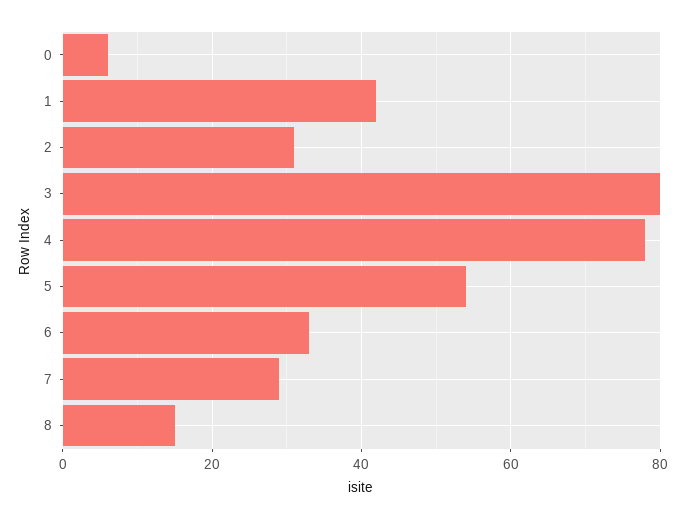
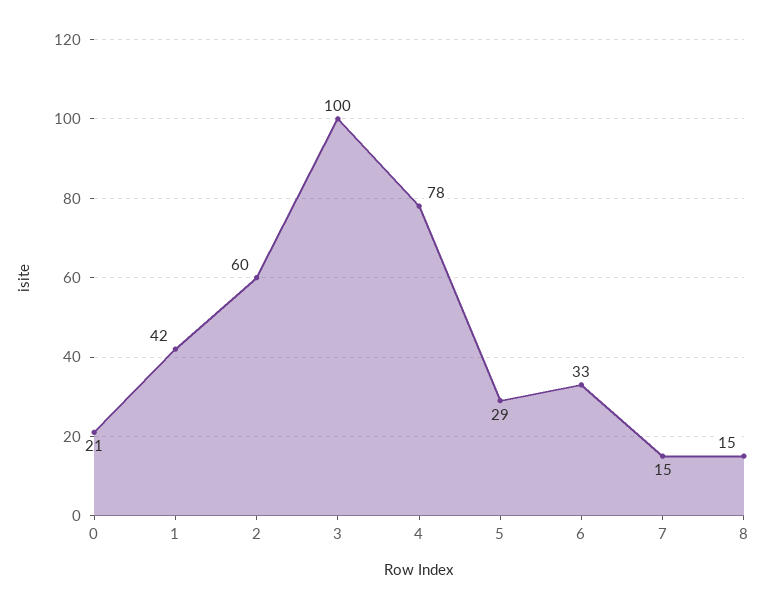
  {
-   "0": 5,
+   "0": 21,
    "1": 42,
-   "2": 30,
+   "2": 60,
-   "3": 80,
+   "3": 100,
    "4": 78,
-   "5": 55,
+   "5": 29,
    "6": 33,
-   "7": 30,
+   "7": 15,
    "8": 15
  }

